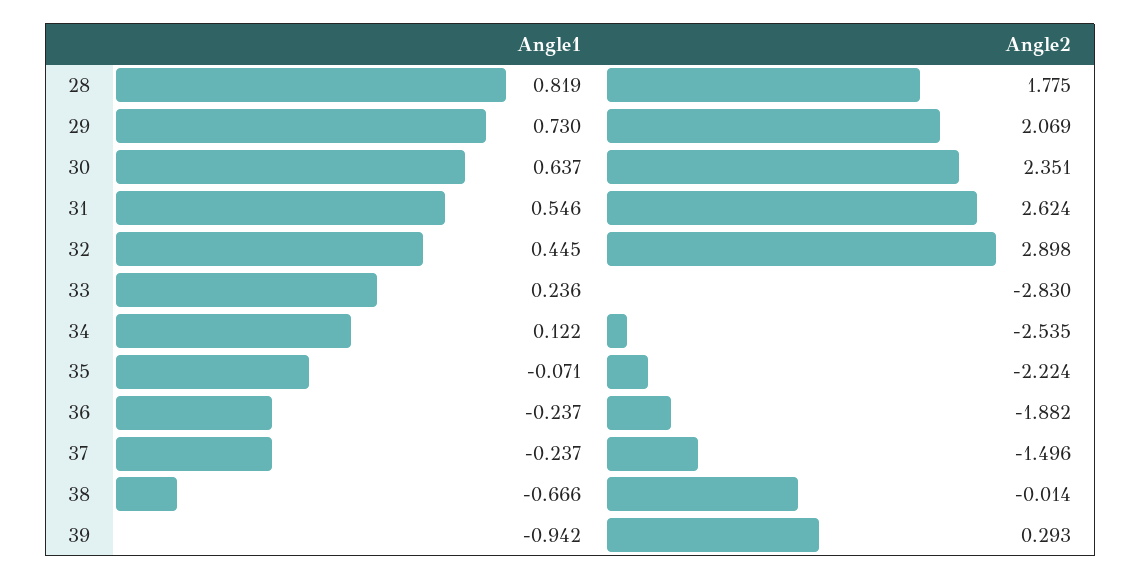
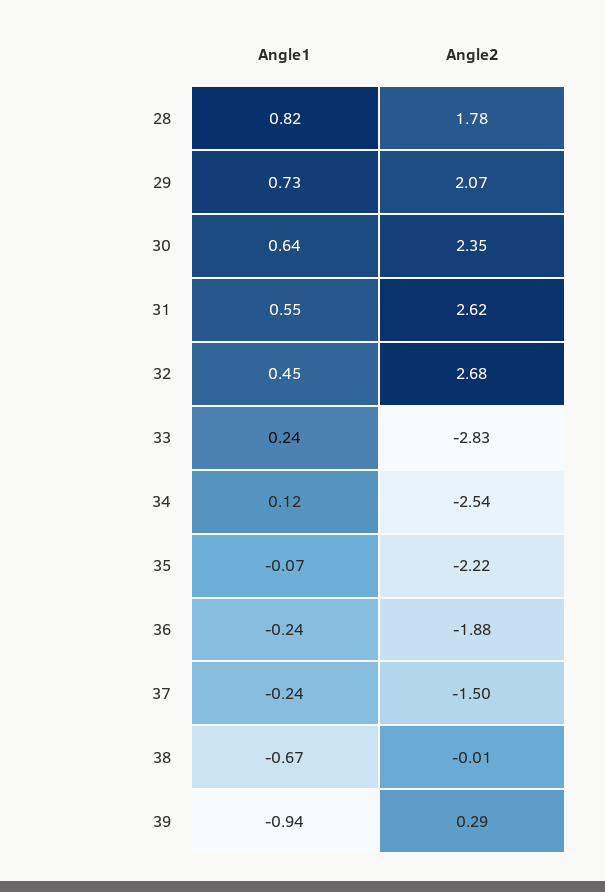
  {
    "Angle1": {
      "28": 0.819,
      "29": 0.73,
      "30": 0.637,
      "31": 0.546,
      "32": 0.445,
      "33": 0.236,
      "34": 0.122,
      "35": -0.071,
      "36": -0.237,
      "37": -0.237,
      "38": -0.666,
      "39": -0.942
    },
    "Angle2": {
      "28": 1.775,
      "29": 2.069,
      "30": 2.351,
      "31": 2.624,
-     "32": 2.898,
+     "32": 2.68,
      "33": -2.83,
      "34": -2.535,
      "35": -2.224,
      "36": -1.882,
      "37": -1.496,
      "38": -0.014,
      "39": 0.293
    }
  }

